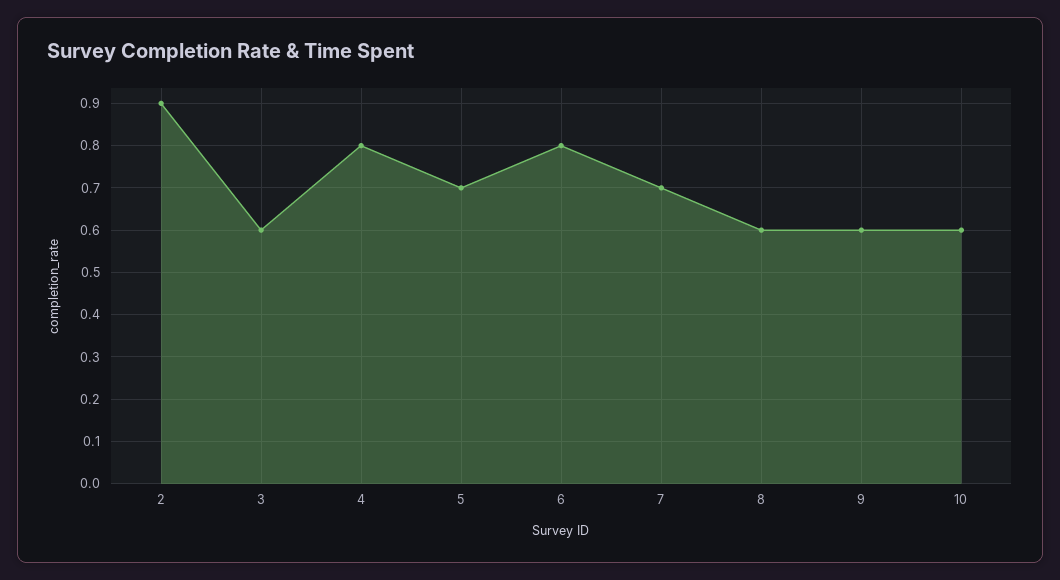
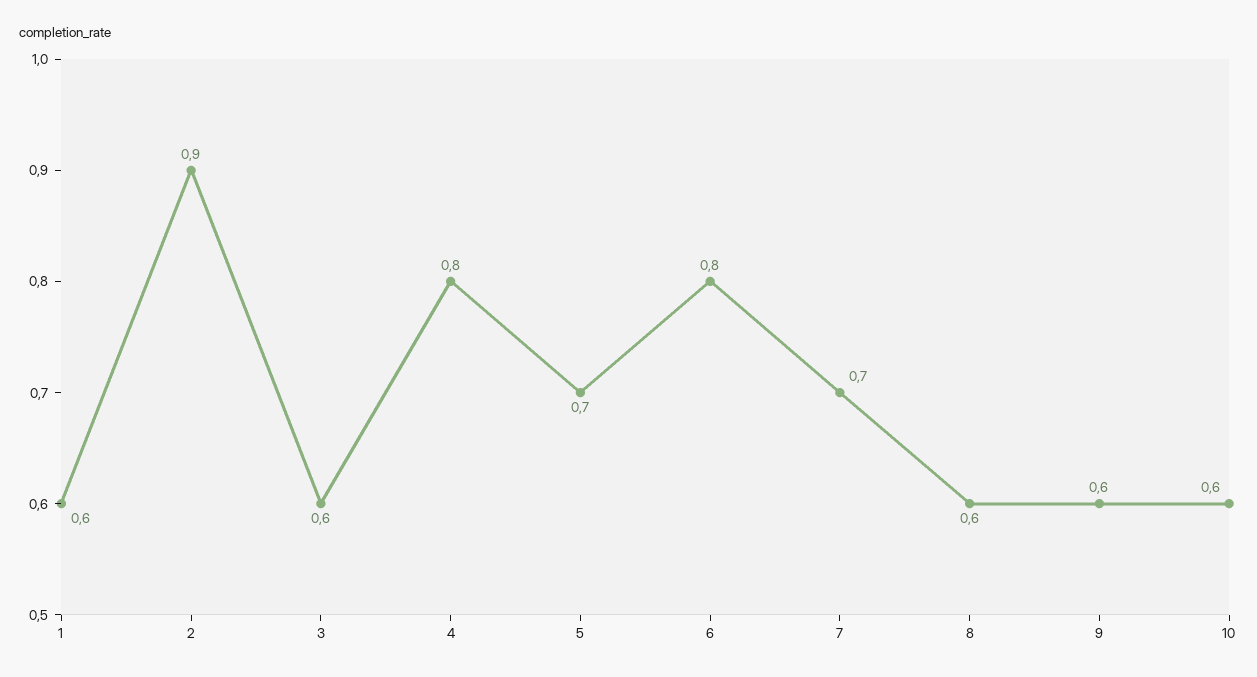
  {
    "2": 0.9,
    "3": 0.6,
    "4": 0.8,
    "5": 0.7,
    "6": 0.8,
    "7": 0.7,
    "8": 0.6,
    "9": 0.6,
-   "10": 0.6
+   "10": 0.6,
+   "1": 0.6
  }

